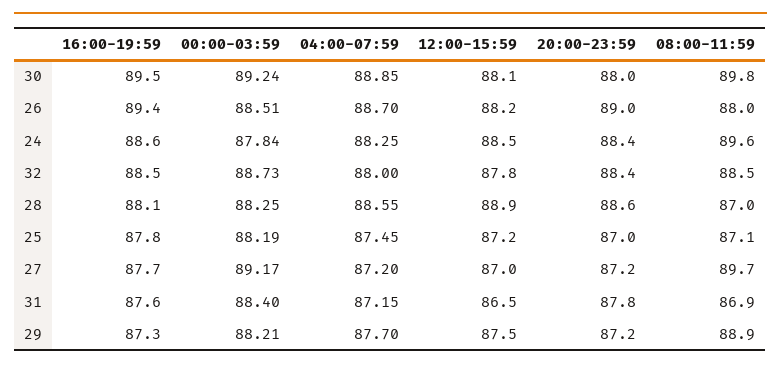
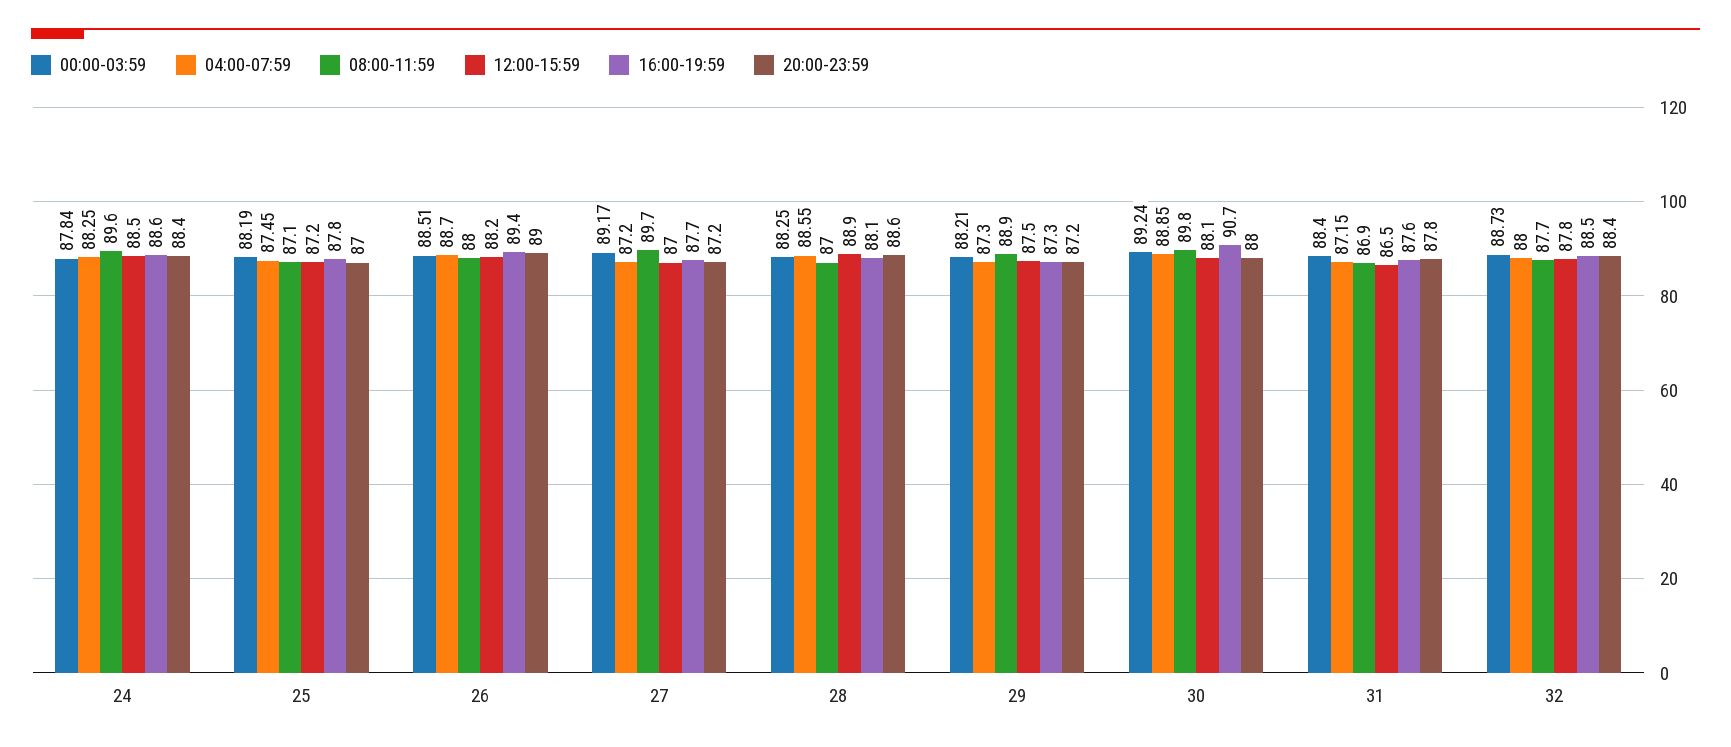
  {
    "16:00-19:59": {
-     "30": 89.5,
+     "30": 90.7,
      "26": 89.4,
      "24": 88.6,
      "32": 88.5,
      "28": 88.1,
      "25": 87.8,
      "27": 87.7,
      "31": 87.6,
      "29": 87.3
    },
    "00:00-03:59": {
      "30": 89.24,
      "26": 88.51,
      "24": 87.84,
      "32": 88.73,
      "28": 88.25,
      "25": 88.19,
      "27": 89.17,
      "31": 88.4,
      "29": 88.21
    },
    "04:00-07:59": {
      "30": 88.85,
      "26": 88.7,
      "24": 88.25,
      "32": 88,
      "28": 88.55,
      "25": 87.45,
      "27": 87.2,
      "31": 87.15,
-     "29": 87.7
+     "29": 87.3
    },
    "12:00-15:59": {
      "30": 88.1,
      "26": 88.2,
      "24": 88.5,
      "32": 87.8,
      "28": 88.9,
      "25": 87.2,
      "27": 87,
      "31": 86.5,
      "29": 87.5
    },
    "20:00-23:59": {
      "30": 88,
      "26": 89,
      "24": 88.4,
      "32": 88.4,
      "28": 88.6,
      "25": 87,
      "27": 87.2,
      "31": 87.8,
      "29": 87.2
    },
    "08:00-11:59": {
      "30": 89.8,
      "26": 88,
      "24": 89.6,
-     "32": 88.5,
+     "32": 87.7,
      "28": 87,
      "25": 87.1,
      "27": 89.7,
      "31": 86.9,
      "29": 88.9
    }
  }

